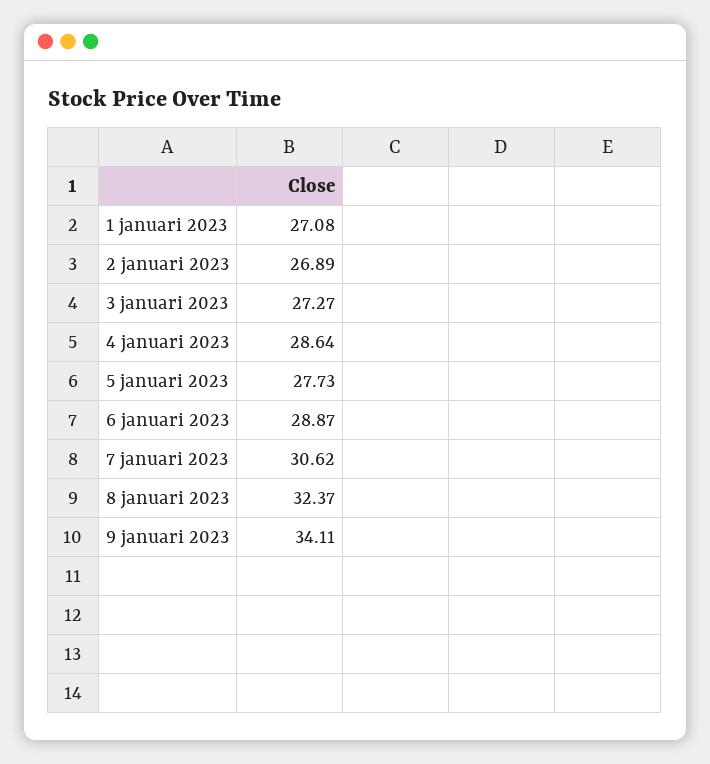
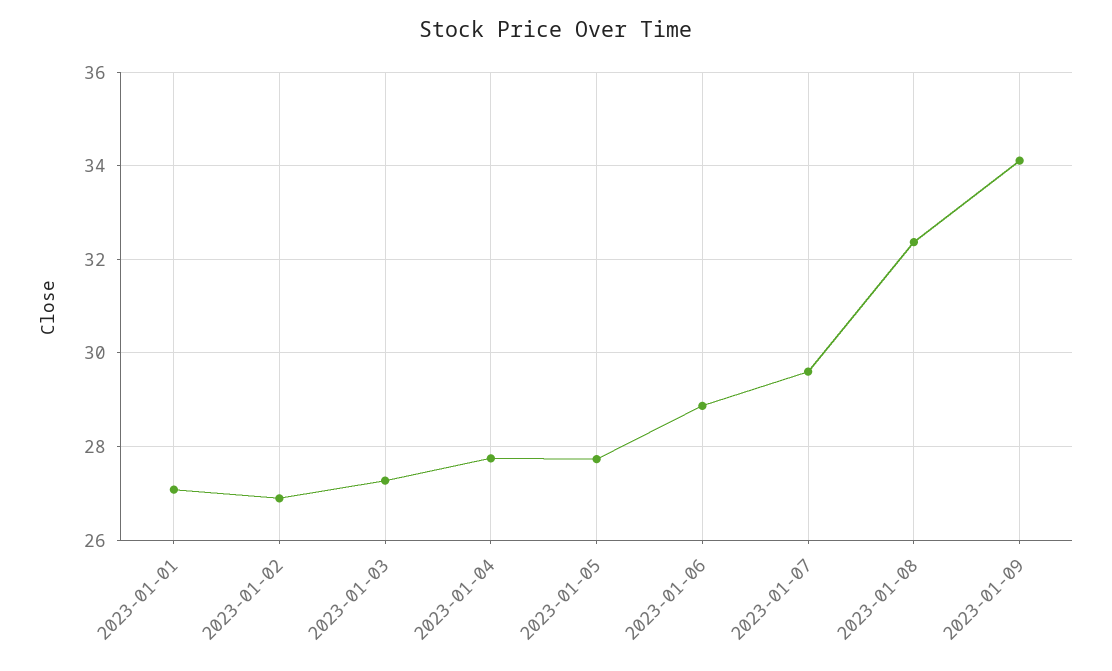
  {
    "1 januari 2023": 27.08,
    "2 januari 2023": 26.89,
    "3 januari 2023": 27.27,
-   "4 januari 2023": 28.64,
+   "4 januari 2023": 27.8,
    "5 januari 2023": 27.73,
    "6 januari 2023": 28.87,
-   "7 januari 2023": 30.62,
+   "7 januari 2023": 29.6,
    "8 januari 2023": 32.37,
    "9 januari 2023": 34.11
  }

